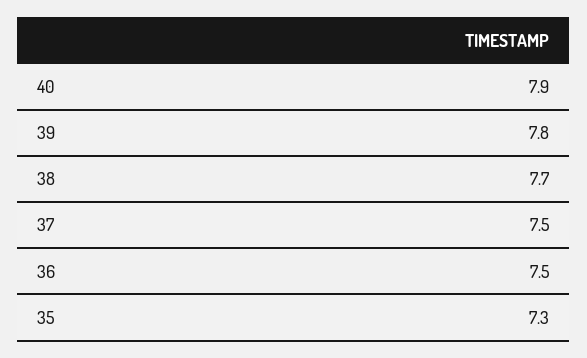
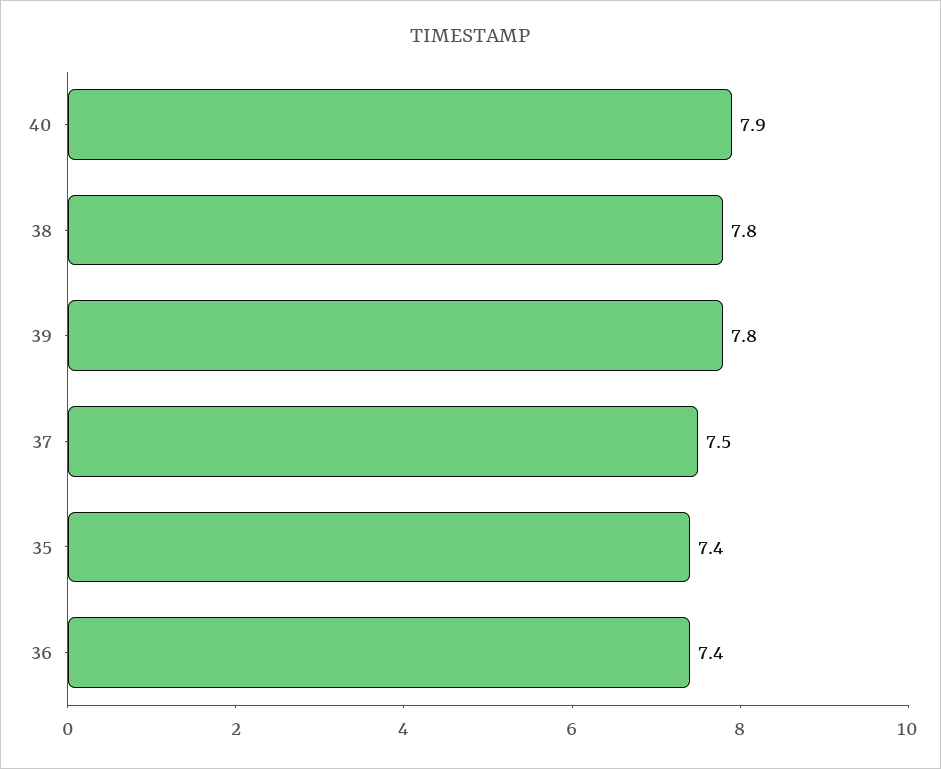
  {
    "40": 7.9,
    "39": 7.8,
-   "38": 7.7,
+   "38": 7.8,
    "37": 7.5,
-   "36": 7.5,
+   "36": 7.4,
-   "35": 7.3
+   "35": 7.4
  }

